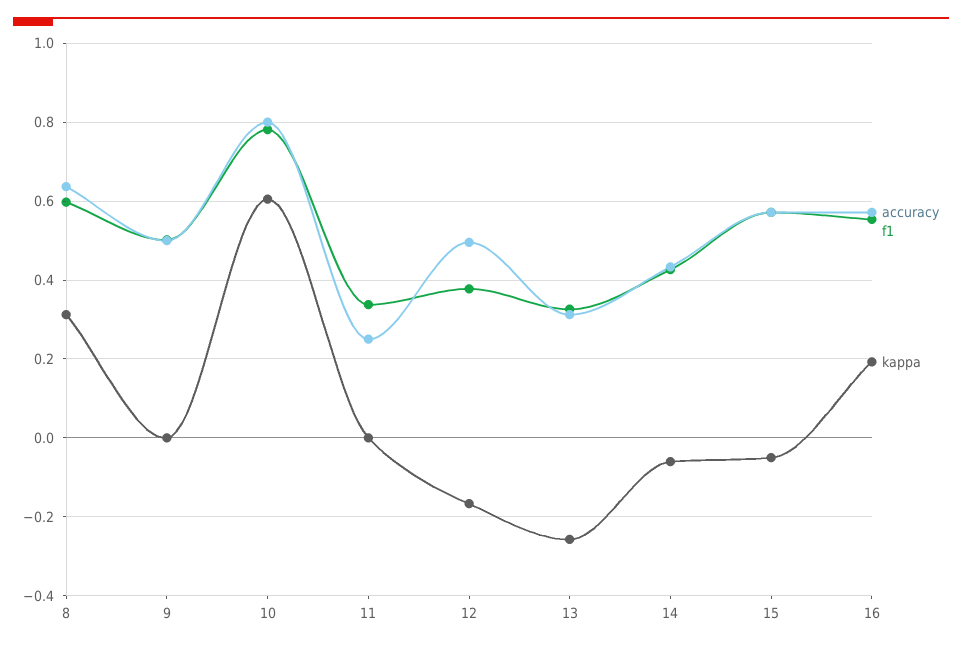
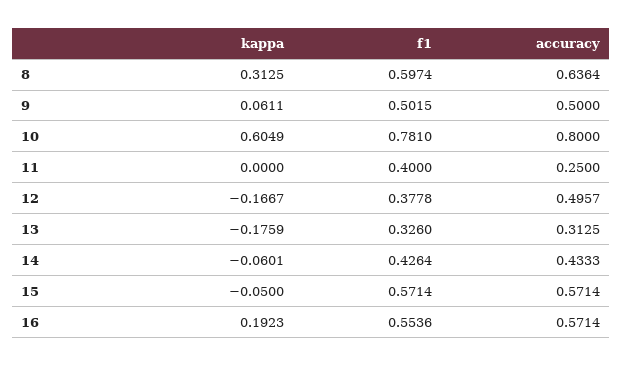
  {
    "accuracy": {
      "8": 0.6364,
      "9": 0.5,
      "10": 0.8,
      "11": 0.25,
      "12": 0.4957,
      "13": 0.3125,
      "14": 0.4333,
      "15": 0.5714,
      "16": 0.5714
    },
    "f1": {
      "8": 0.5974,
      "9": 0.5015,
      "10": 0.781,
-     "11": 0.34,
+     "11": 0.4,
      "12": 0.3778,
      "13": 0.326,
      "14": 0.4264,
      "15": 0.5714,
      "16": 0.5536
    },
    "kappa": {
      "8": 0.3125,
-     "9": 0,
+     "9": 0.0611,
      "10": 0.6049,
      "11": 0,
      "12": -0.1667,
-     "13": -0.26,
+     "13": -0.1759,
      "14": -0.0601,
      "15": -0.05,
      "16": 0.1923
    }
  }

